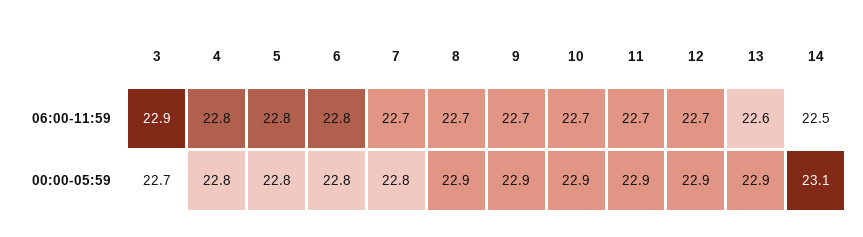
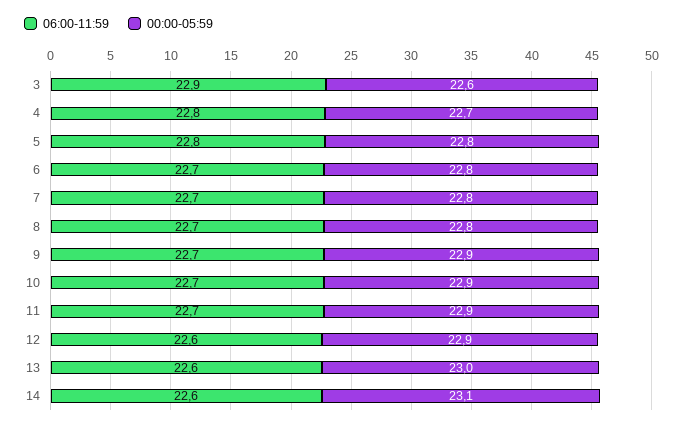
  {
    "06:00-11:59": {
      "3": 22.9,
      "4": 22.8,
      "5": 22.8,
-     "6": 22.8,
+     "6": 22.7,
      "7": 22.7,
      "8": 22.7,
      "9": 22.7,
      "10": 22.7,
      "11": 22.7,
-     "12": 22.7,
+     "12": 22.6,
      "13": 22.6,
-     "14": 22.5
+     "14": 22.6
    },
    "00:00-05:59": {
-     "3": 22.7,
+     "3": 22.6,
-     "4": 22.8,
+     "4": 22.7,
      "5": 22.8,
      "6": 22.8,
      "7": 22.8,
-     "8": 22.9,
+     "8": 22.8,
      "9": 22.9,
      "10": 22.9,
      "11": 22.9,
      "12": 22.9,
-     "13": 22.9,
+     "13": 23,
      "14": 23.1
    }
  }

